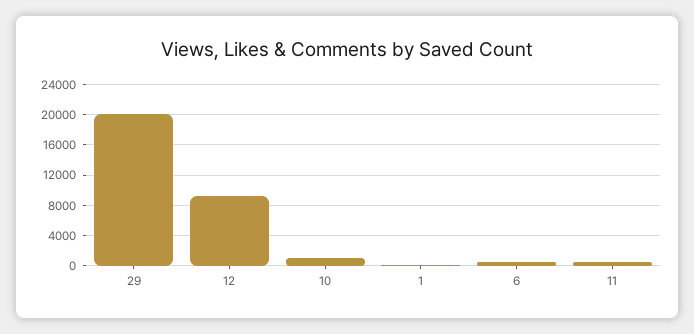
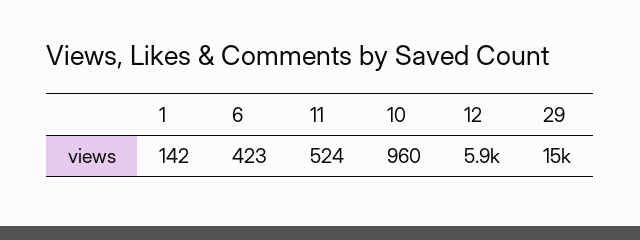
  {
-   "29": 20000,
+   "29": 15000,
-   "12": 9000,
+   "12": 5900,
    "10": 960,
    "1": 142,
    "6": 423,
    "11": 524
  }

